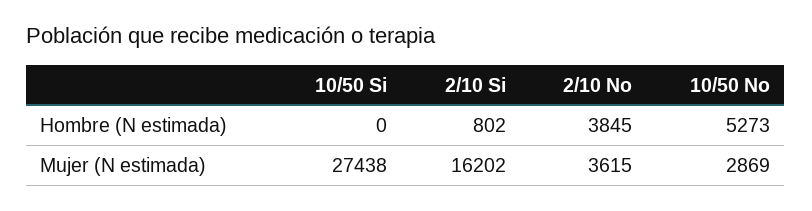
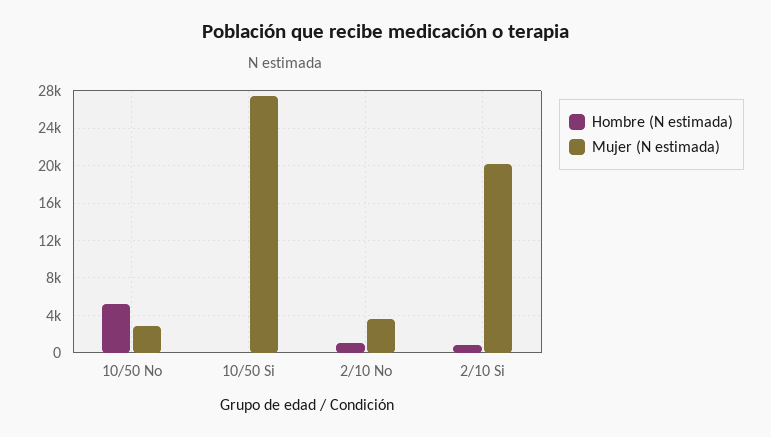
  {
    "Hombre (N estimada)": {
      "10/50 Si": 0,
      "2/10 Si": 802,
-     "2/10 No": 3845,
+     "2/10 No": 1000,
      "10/50 No": 5273
    },
    "Mujer (N estimada)": {
      "10/50 Si": 27438,
-     "2/10 Si": 16202,
+     "2/10 Si": 20000,
      "2/10 No": 3615,
      "10/50 No": 2869
    }
  }

